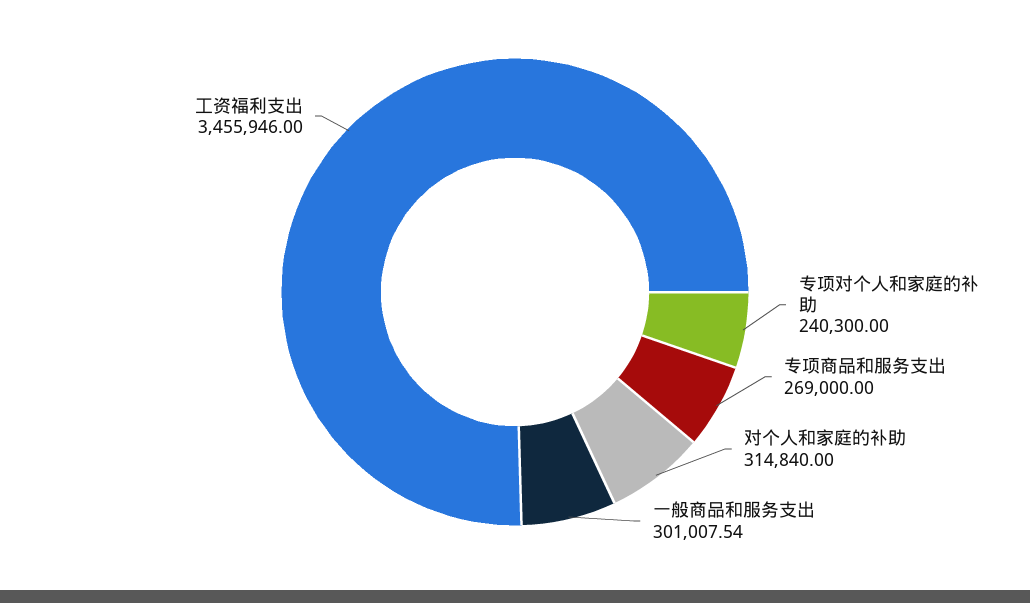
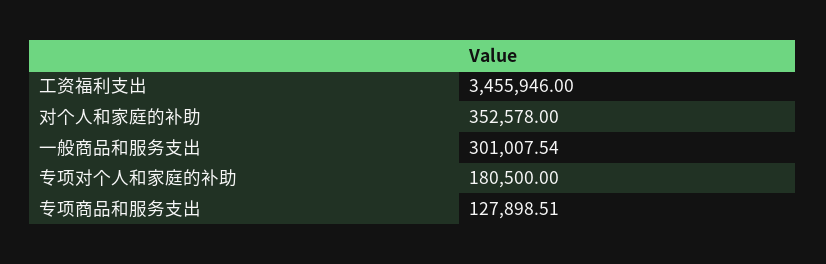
  {
-   "专项对个人和家庭的补助": 240300,
+   "专项对个人和家庭的补助": 180500,
-   "专项商品和服务支出": 269000,
+   "专项商品和服务支出": 127898.51,
-   "对个人和家庭的补助": 314840,
+   "对个人和家庭的补助": 352578,
    "一般商品和服务支出": 301007.54,
    "工资福利支出": 3455946
  }

